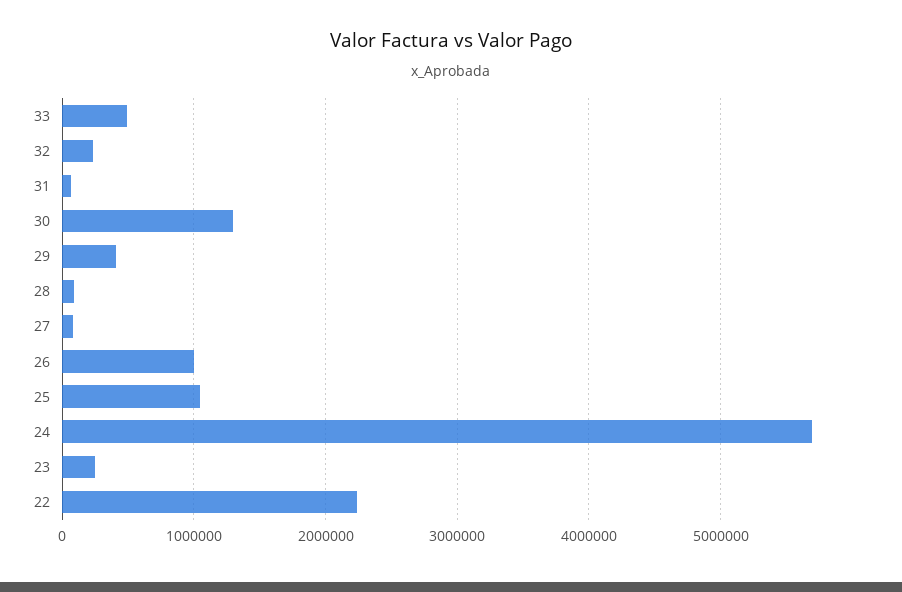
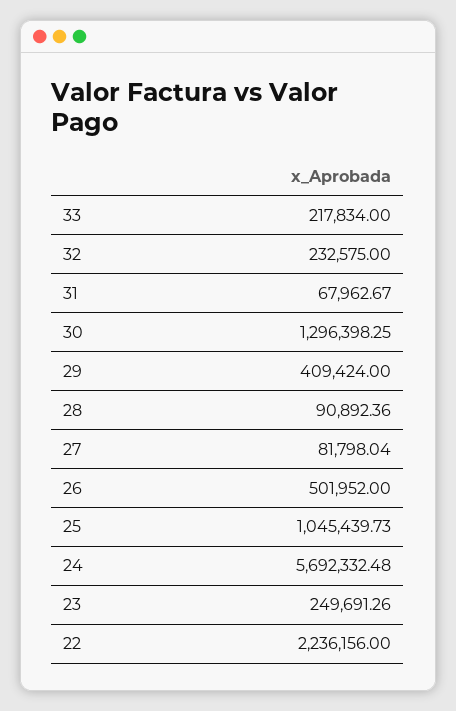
  {
-   "33": 500000,
+   "33": 217834,
    "32": 232575,
    "31": 67962.67,
    "30": 1296398.25,
    "29": 409424,
    "28": 90892.36,
    "27": 81798.04,
-   "26": 1000000,
+   "26": 501952,
    "25": 1045439.73,
    "24": 5692332.48,
    "23": 249691.26,
    "22": 2236156
  }

